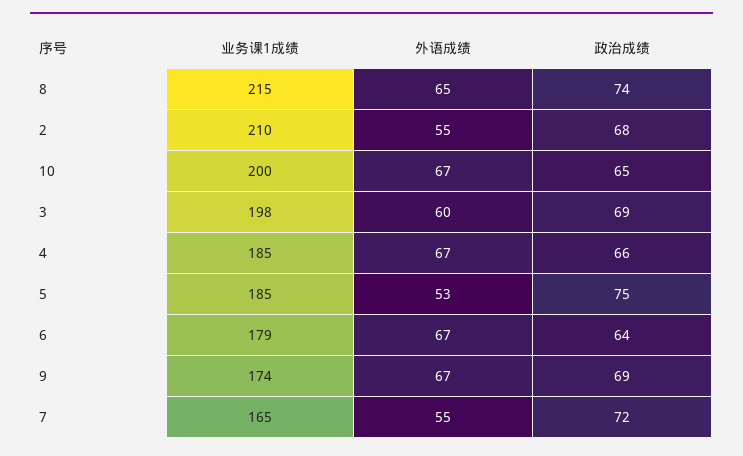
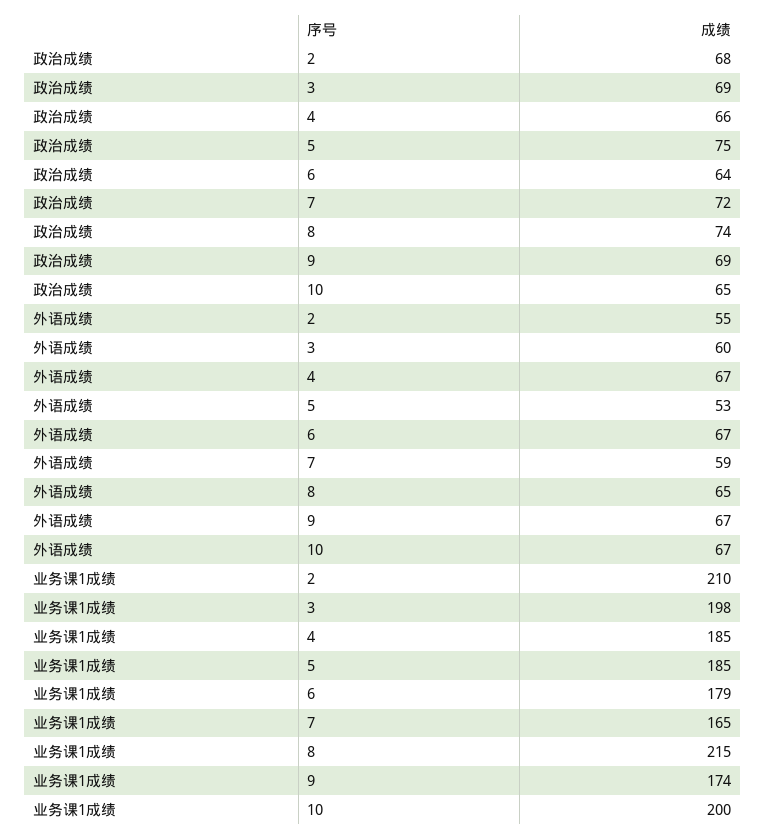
  {
    "业务课1成绩": {
      "8": 215,
      "2": 210,
      "10": 200,
      "3": 198,
      "4": 185,
      "5": 185,
      "6": 179,
      "9": 174,
      "7": 165
    },
    "外语成绩": {
      "8": 65,
      "2": 55,
      "10": 67,
      "3": 60,
      "4": 67,
      "5": 53,
      "6": 67,
      "9": 67,
-     "7": 55
+     "7": 59
    },
    "政治成绩": {
      "8": 74,
      "2": 68,
      "10": 65,
      "3": 69,
      "4": 66,
      "5": 75,
      "6": 64,
      "9": 69,
      "7": 72
    }
  }

